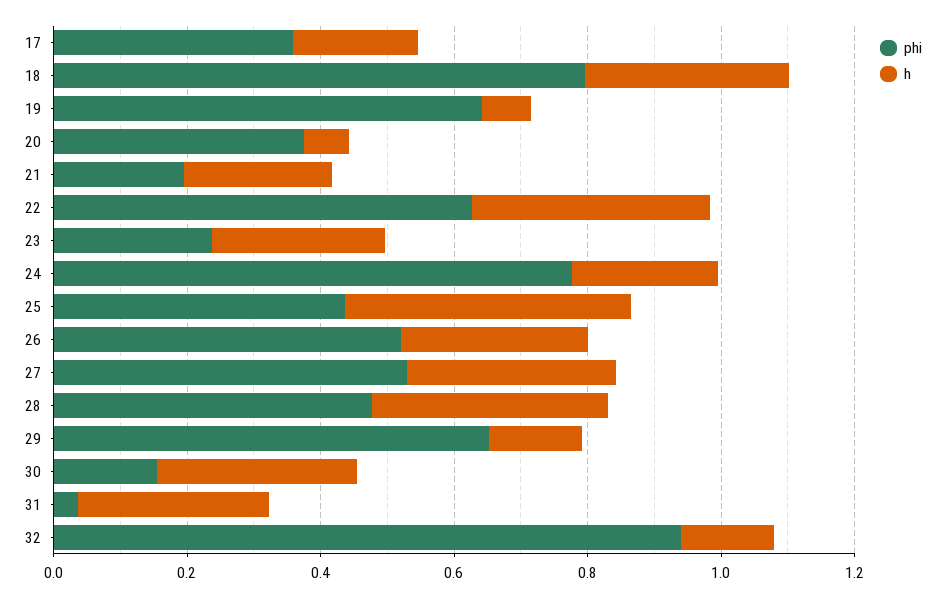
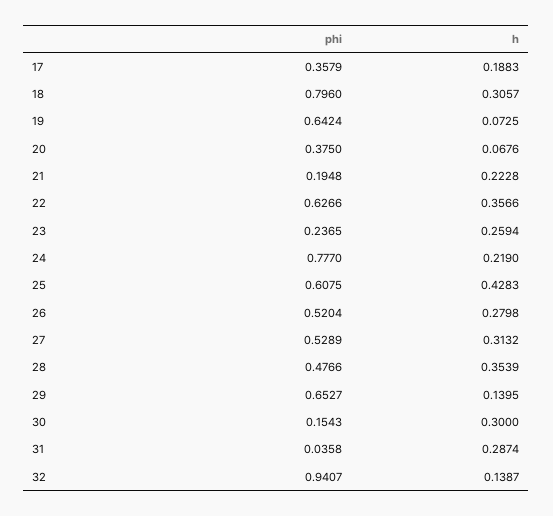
  {
    "phi": {
      "17": 0.3579,
      "18": 0.796,
      "19": 0.6424,
      "20": 0.375,
      "21": 0.1948,
      "22": 0.6266,
      "23": 0.2365,
      "24": 0.777,
-     "25": 0.45,
+     "25": 0.6075,
      "26": 0.5204,
      "27": 0.5289,
      "28": 0.4766,
      "29": 0.6527,
      "30": 0.1543,
      "31": 0.0358,
      "32": 0.9407
    },
    "h": {
      "17": 0.1883,
      "18": 0.3057,
      "19": 0.0725,
      "20": 0.0676,
      "21": 0.2228,
      "22": 0.3566,
      "23": 0.2594,
      "24": 0.219,
      "25": 0.4283,
      "26": 0.2798,
      "27": 0.3132,
      "28": 0.3539,
      "29": 0.1395,
      "30": 0.3,
      "31": 0.2874,
      "32": 0.1387
    }
  }

